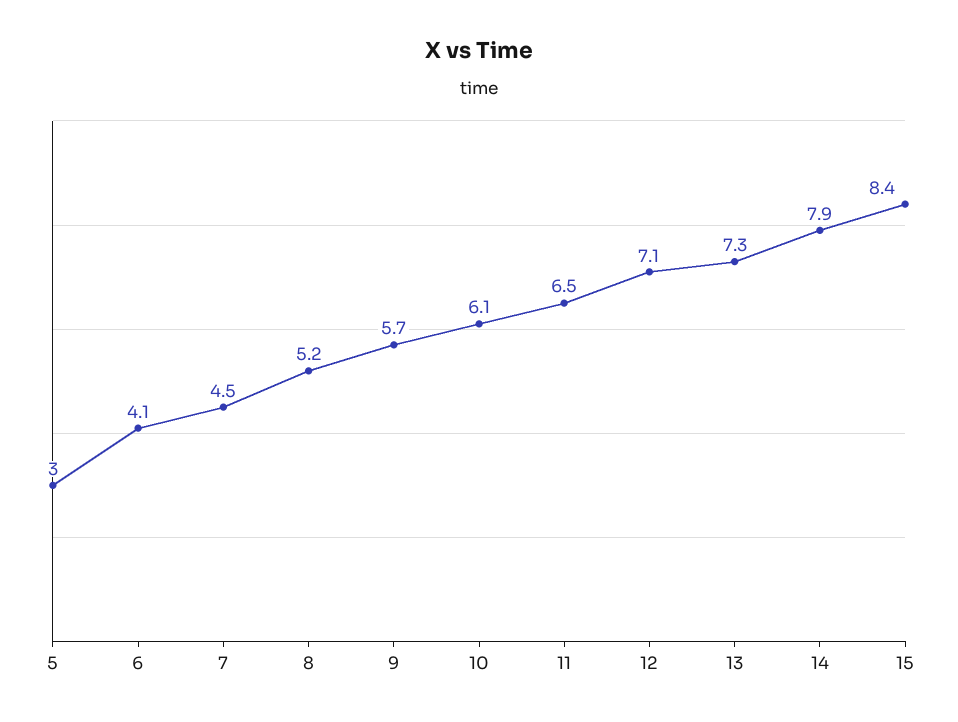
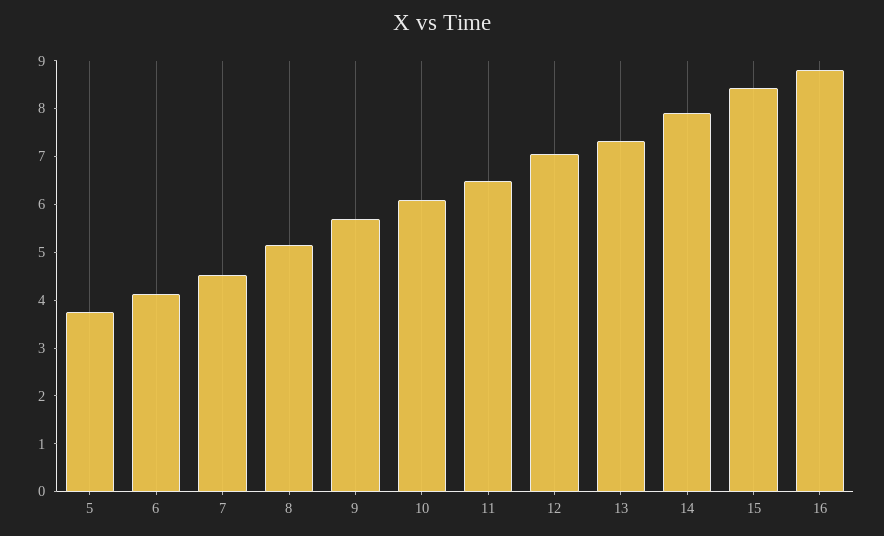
  {
-   "5": 3,
+   "5": 3.8,
    "6": 4.1,
    "7": 4.5,
    "8": 5.2,
    "9": 5.7,
    "10": 6.1,
    "11": 6.5,
    "12": 7.1,
    "13": 7.3,
    "14": 7.9,
-   "15": 8.4
+   "15": 8.4,
+   "16": 8.8
  }

